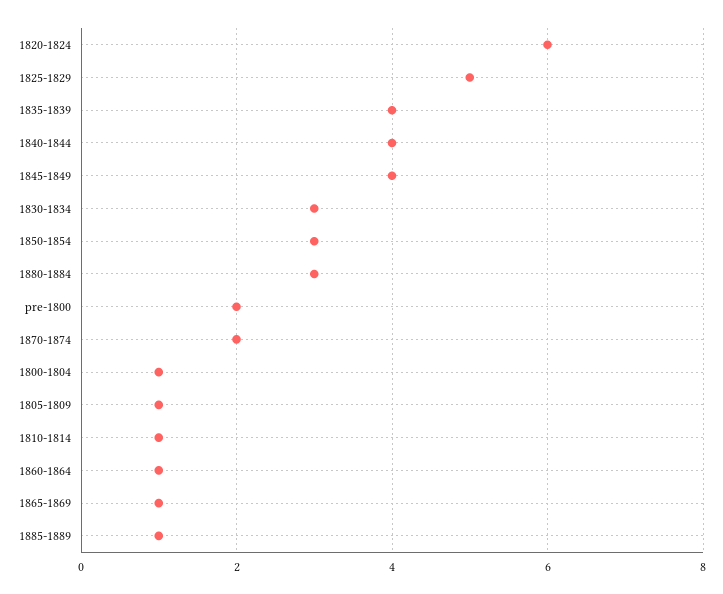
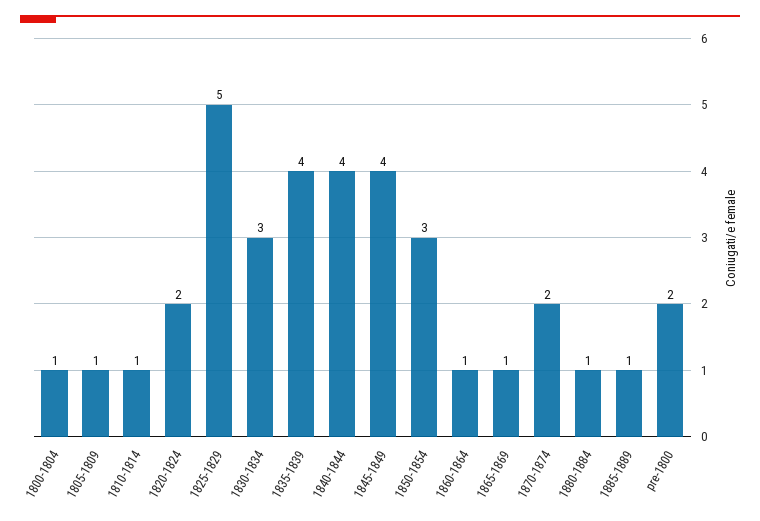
  {
-   "1820-1824": 6,
+   "1820-1824": 2,
    "1825-1829": 5,
    "1835-1839": 4,
    "1840-1844": 4,
    "1845-1849": 4,
    "1830-1834": 3,
    "1850-1854": 3,
-   "1880-1884": 3,
+   "1880-1884": 1,
    "pre-1800": 2,
    "1870-1874": 2,
    "1800-1804": 1,
    "1805-1809": 1,
    "1810-1814": 1,
    "1860-1864": 1,
    "1865-1869": 1,
    "1885-1889": 1
  }

